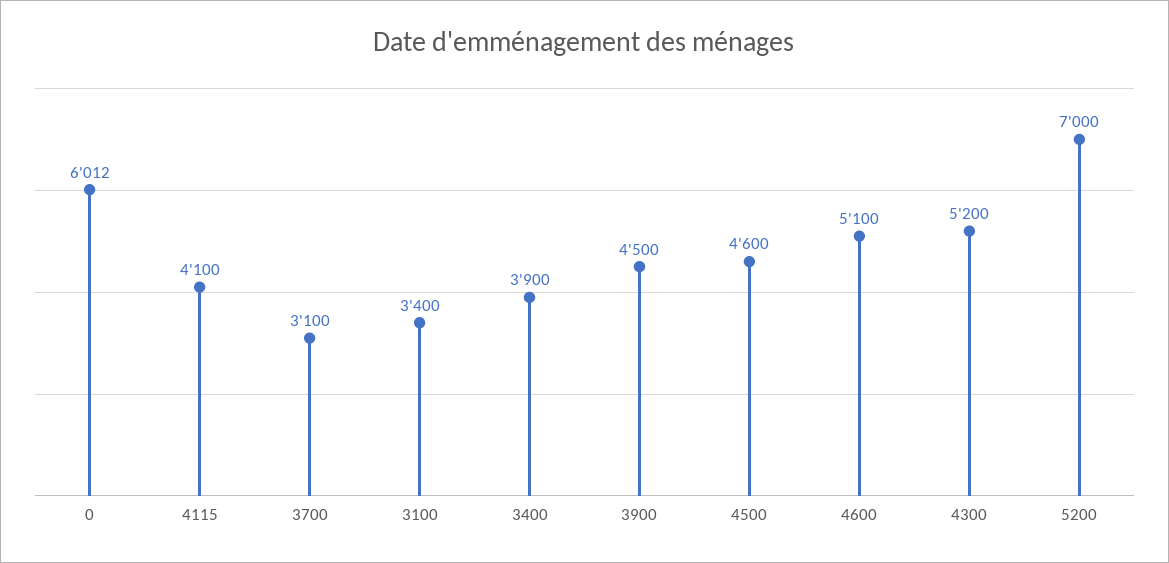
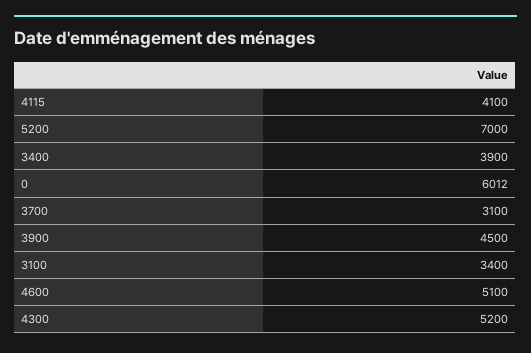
  {
    "0": 6012,
    "4115": 4100,
    "3700": 3100,
    "3100": 3400,
    "3400": 3900,
    "3900": 4500,
-   "4500": 4600,
    "4600": 5100,
    "4300": 5200,
    "5200": 7000
  }

